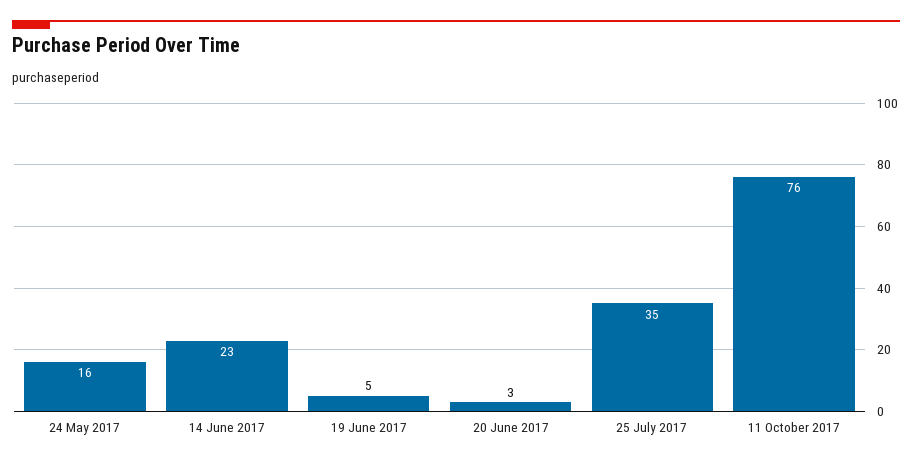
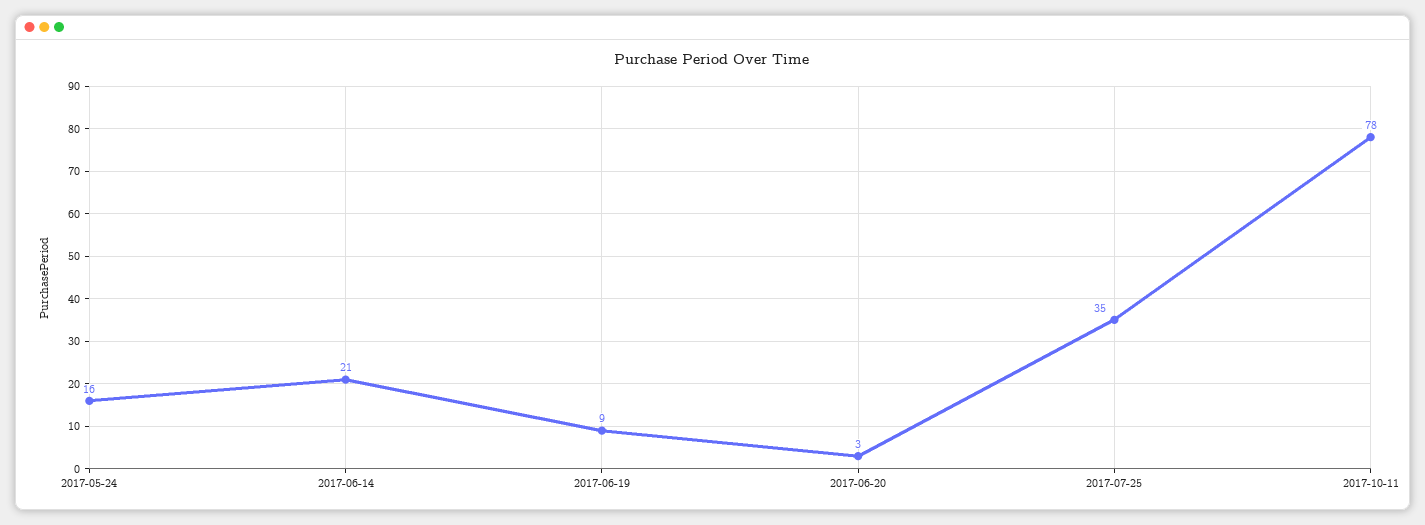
  {
    "24 May 2017": 16,
-   "14 June 2017": 23,
+   "14 June 2017": 21,
-   "19 June 2017": 5,
+   "19 June 2017": 9,
    "20 June 2017": 3,
    "25 July 2017": 35,
-   "11 October 2017": 76
+   "11 October 2017": 78
  }

